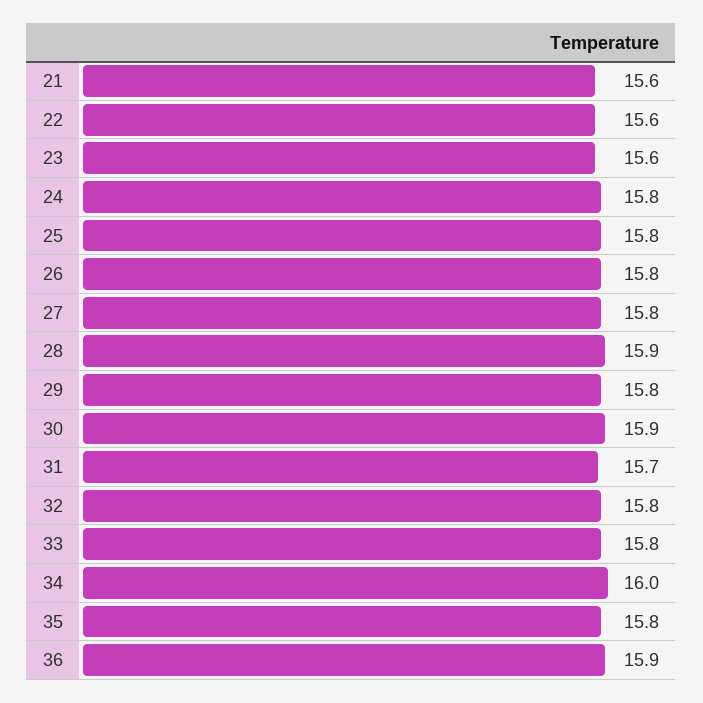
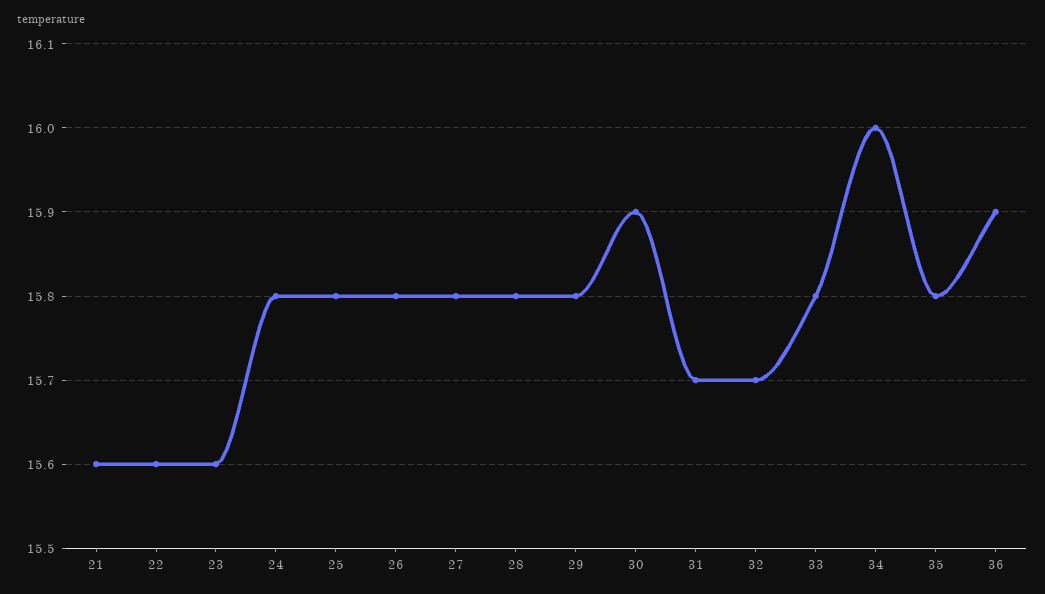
  {
    "21": 15.6,
    "22": 15.6,
    "23": 15.6,
    "24": 15.8,
    "25": 15.8,
    "26": 15.8,
    "27": 15.8,
-   "28": 15.9,
+   "28": 15.8,
    "29": 15.8,
    "30": 15.9,
    "31": 15.7,
-   "32": 15.8,
+   "32": 15.7,
    "33": 15.8,
    "34": 16,
    "35": 15.8,
    "36": 15.9
  }

